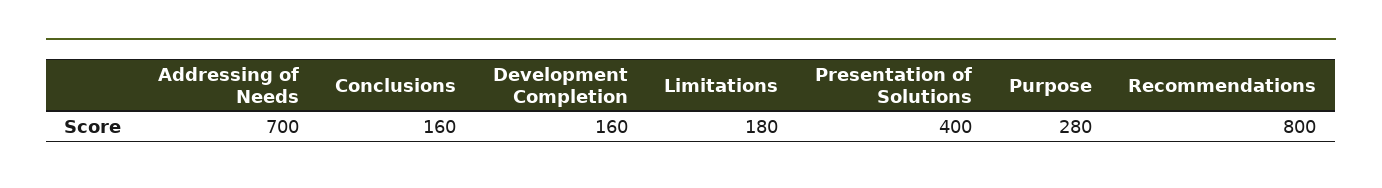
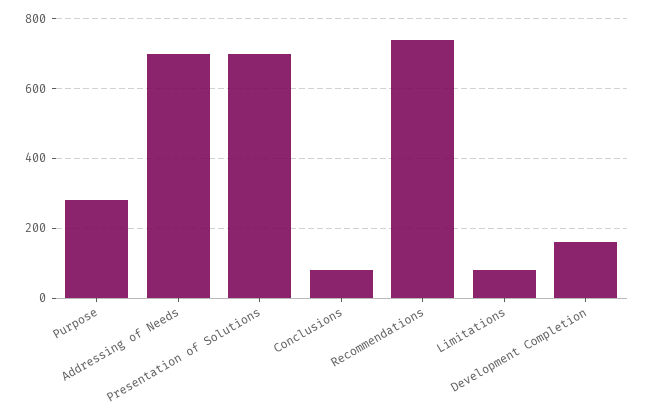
  {
    "Addressing of Needs": 700,
-   "Conclusions": 160,
+   "Conclusions": 80,
    "Development Completion": 160,
-   "Limitations": 180,
+   "Limitations": 80,
-   "Presentation of Solutions": 400,
+   "Presentation of Solutions": 700,
    "Purpose": 280,
-   "Recommendations": 800
+   "Recommendations": 740
  }

